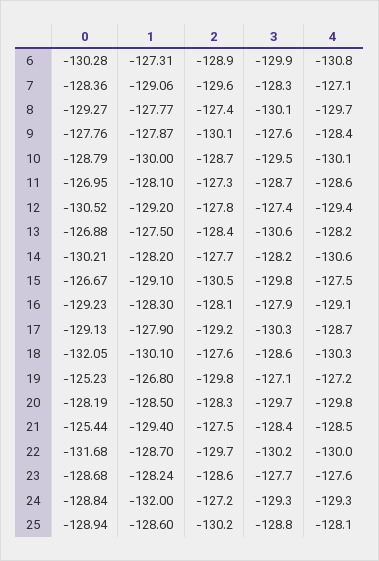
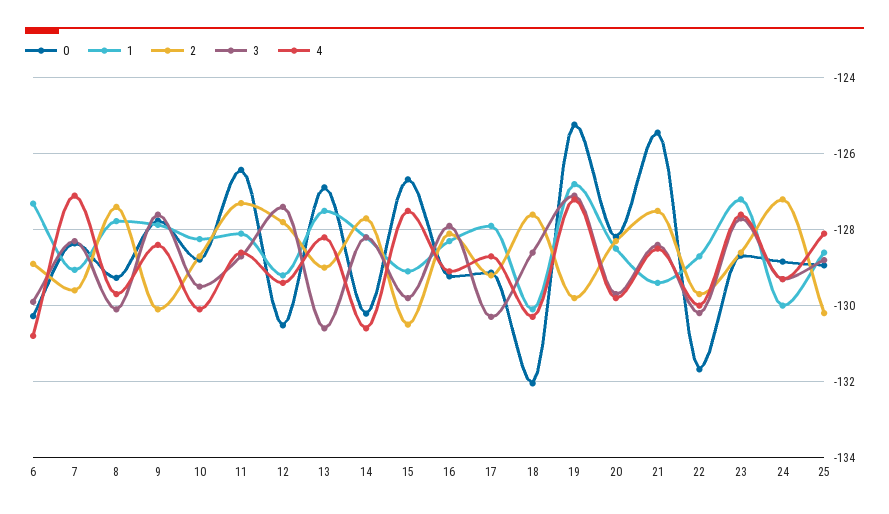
  {
    "0": {
      "6": -130.28,
      "7": -128.36,
      "8": -129.27,
      "9": -127.76,
      "10": -128.79,
-     "11": -126.95,
+     "11": -126.4,
      "12": -130.52,
      "13": -126.88,
      "14": -130.21,
      "15": -126.67,
      "16": -129.23,
      "17": -129.13,
      "18": -132.05,
      "19": -125.23,
      "20": -128.19,
      "21": -125.44,
      "22": -131.68,
      "23": -128.68,
      "24": -128.84,
      "25": -128.94
    },
    "1": {
      "6": -127.31,
      "7": -129.06,
      "8": -127.77,
      "9": -127.87,
-     "10": -130,
+     "10": -128.2,
      "11": -128.1,
      "12": -129.2,
      "13": -127.5,
      "14": -128.2,
      "15": -129.1,
      "16": -128.3,
      "17": -127.9,
      "18": -130.1,
      "19": -126.8,
      "20": -128.5,
      "21": -129.4,
      "22": -128.7,
-     "23": -128.24,
+     "23": -127.2,
-     "24": -132,
+     "24": -130,
      "25": -128.6
    },
    "2": {
      "6": -128.9,
      "7": -129.6,
      "8": -127.4,
      "9": -130.1,
      "10": -128.7,
      "11": -127.3,
      "12": -127.8,
-     "13": -128.4,
+     "13": -129,
      "14": -127.7,
      "15": -130.5,
      "16": -128.1,
      "17": -129.2,
      "18": -127.6,
      "19": -129.8,
      "20": -128.3,
      "21": -127.5,
      "22": -129.7,
      "23": -128.6,
      "24": -127.2,
      "25": -130.2
    },
    "3": {
      "6": -129.9,
      "7": -128.3,
      "8": -130.1,
      "9": -127.6,
      "10": -129.5,
      "11": -128.7,
      "12": -127.4,
      "13": -130.6,
      "14": -128.2,
      "15": -129.8,
      "16": -127.9,
      "17": -130.3,
      "18": -128.6,
      "19": -127.1,
      "20": -129.7,
      "21": -128.4,
      "22": -130.2,
      "23": -127.7,
      "24": -129.3,
      "25": -128.8
    },
    "4": {
      "6": -130.8,
      "7": -127.1,
      "8": -129.7,
      "9": -128.4,
      "10": -130.1,
      "11": -128.6,
      "12": -129.4,
      "13": -128.2,
      "14": -130.6,
      "15": -127.5,
      "16": -129.1,
      "17": -128.7,
      "18": -130.3,
      "19": -127.2,
      "20": -129.8,
      "21": -128.5,
      "22": -130,
      "23": -127.6,
      "24": -129.3,
      "25": -128.1
    }
  }

